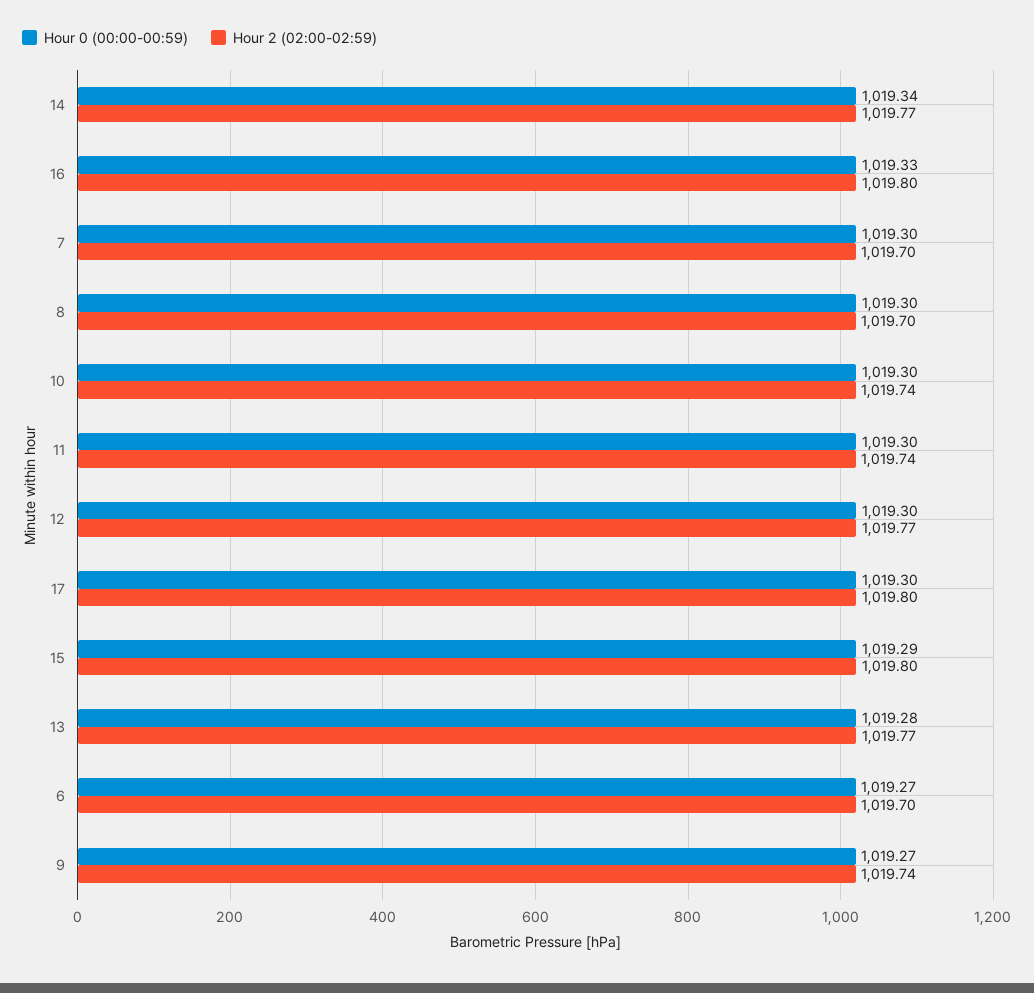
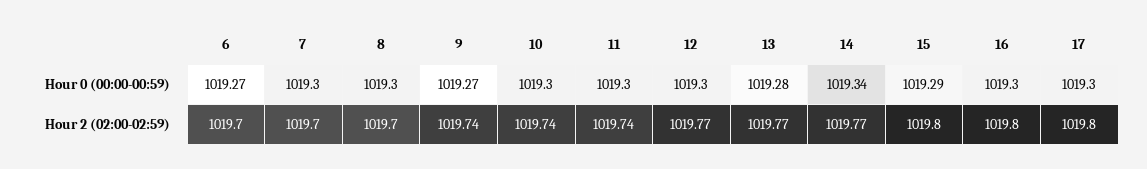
  {
    "Hour 0 (00:00-00:59)": {
      "14": 1019.34,
-     "16": 1019.33,
+     "16": 1019.3,
      "7": 1019.3,
      "8": 1019.3,
      "10": 1019.3,
      "11": 1019.3,
      "12": 1019.3,
      "17": 1019.3,
      "15": 1019.29,
      "13": 1019.28,
      "6": 1019.27,
      "9": 1019.27
    },
    "Hour 2 (02:00-02:59)": {
      "14": 1019.77,
      "16": 1019.8,
      "7": 1019.7,
      "8": 1019.7,
      "10": 1019.74,
      "11": 1019.74,
      "12": 1019.77,
      "17": 1019.8,
      "15": 1019.8,
      "13": 1019.77,
      "6": 1019.7,
      "9": 1019.74
    }
  }

